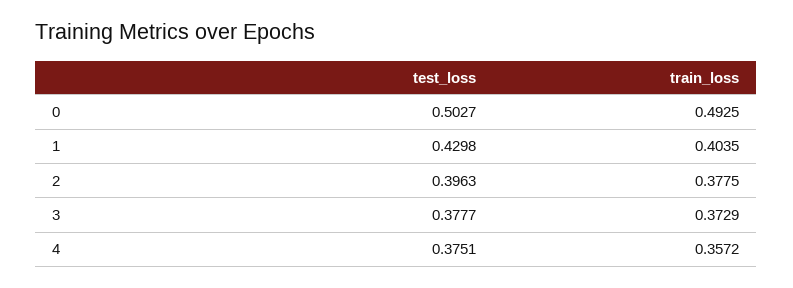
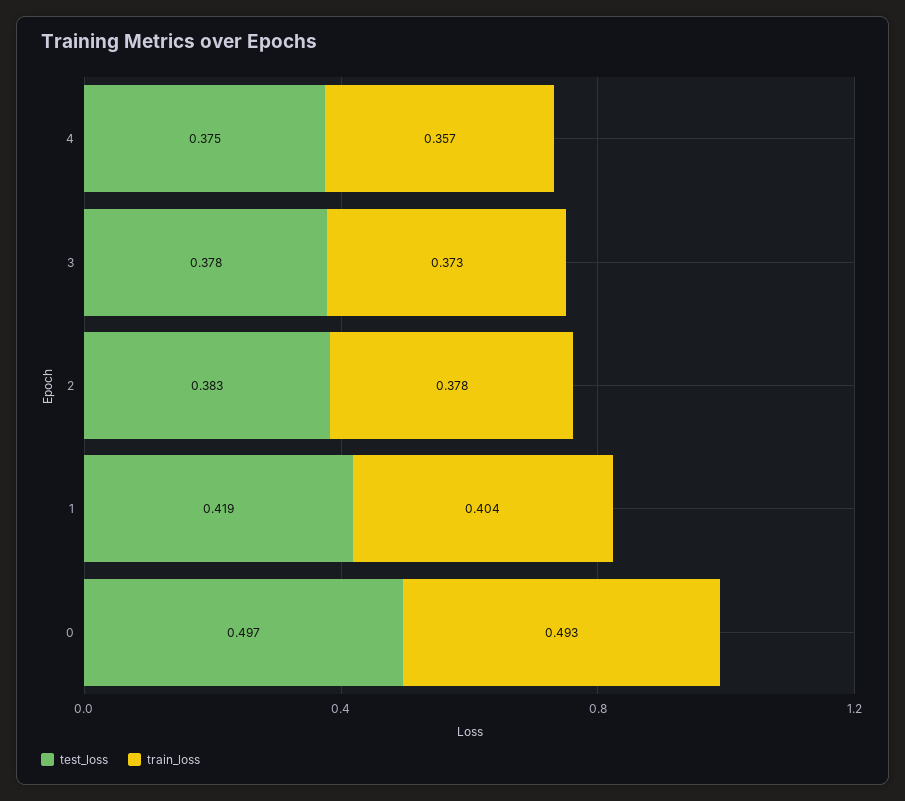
  {
    "test_loss": {
-     "0": 0.5027,
+     "0": 0.497,
-     "1": 0.4298,
+     "1": 0.419,
-     "2": 0.3963,
+     "2": 0.383,
      "3": 0.3777,
      "4": 0.3751
    },
    "train_loss": {
      "0": 0.4925,
      "1": 0.4035,
      "2": 0.3775,
      "3": 0.3729,
      "4": 0.3572
    }
  }

